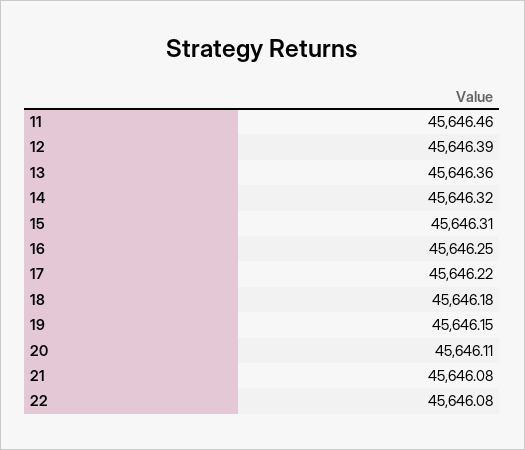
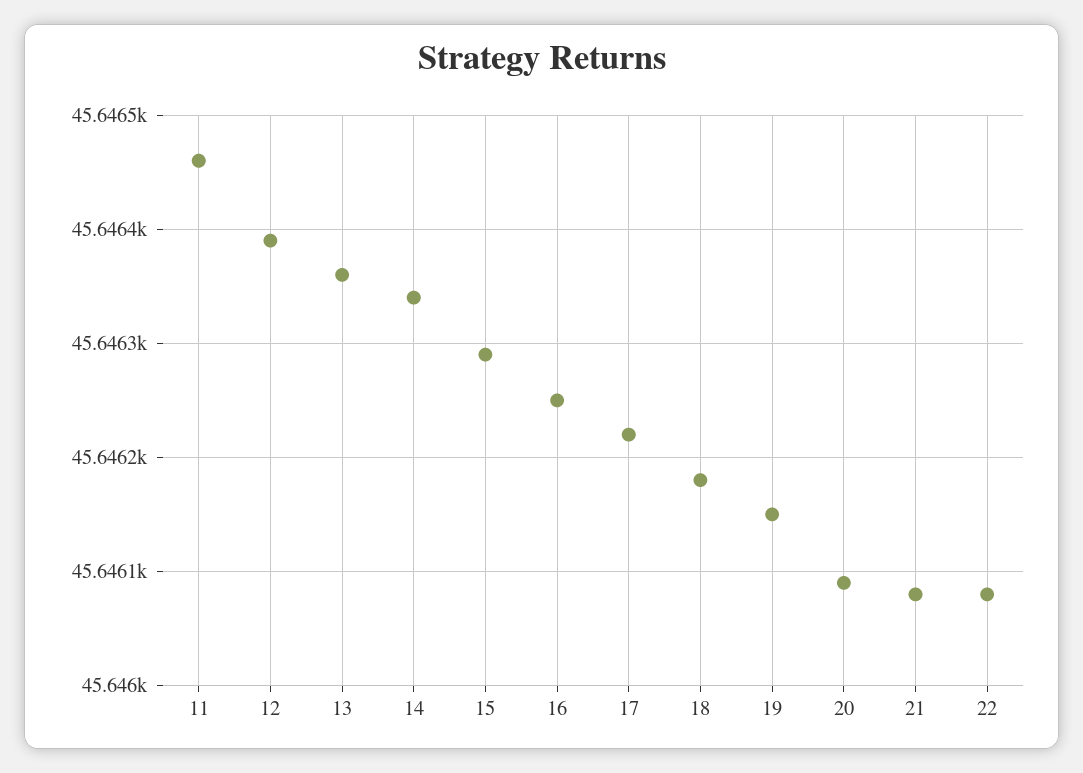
  {
    "11": 45646.46,
    "12": 45646.39,
    "13": 45646.36,
-   "14": 45646.32,
+   "14": 45646.34,
-   "15": 45646.31,
+   "15": 45646.29,
    "16": 45646.25,
    "17": 45646.22,
    "18": 45646.18,
    "19": 45646.15,
-   "20": 45646.11,
+   "20": 45646.09,
    "21": 45646.08,
    "22": 45646.08
  }

